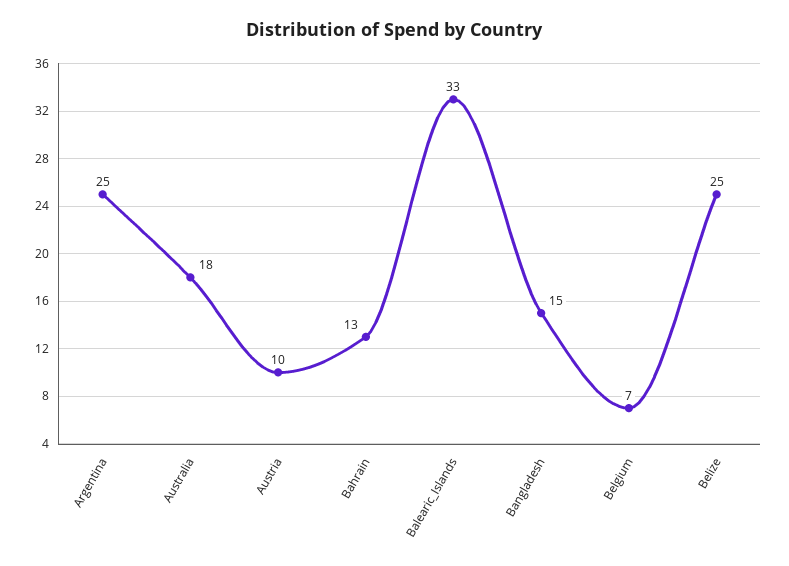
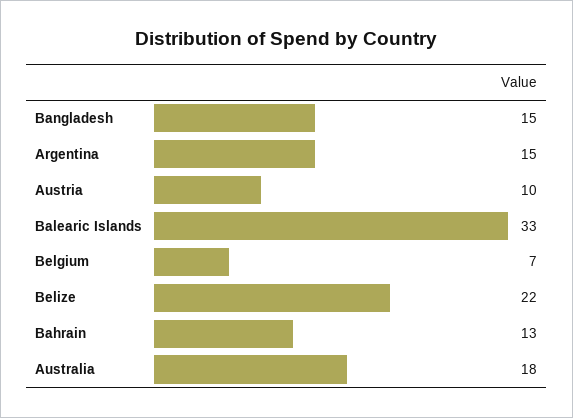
  {
-   "Argentina": 25,
+   "Argentina": 15,
    "Australia": 18,
    "Austria": 10,
    "Bahrain": 13,
    "Balearic_Islands": 33,
    "Bangladesh": 15,
    "Belgium": 7,
-   "Belize": 25
+   "Belize": 22
  }

